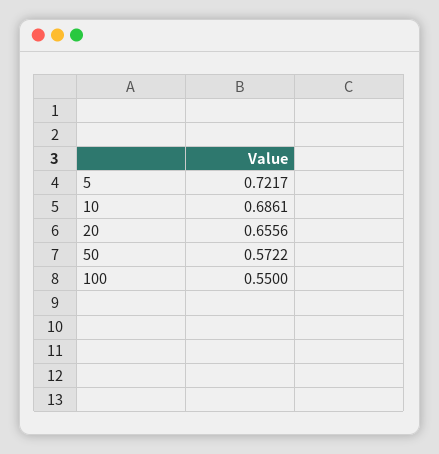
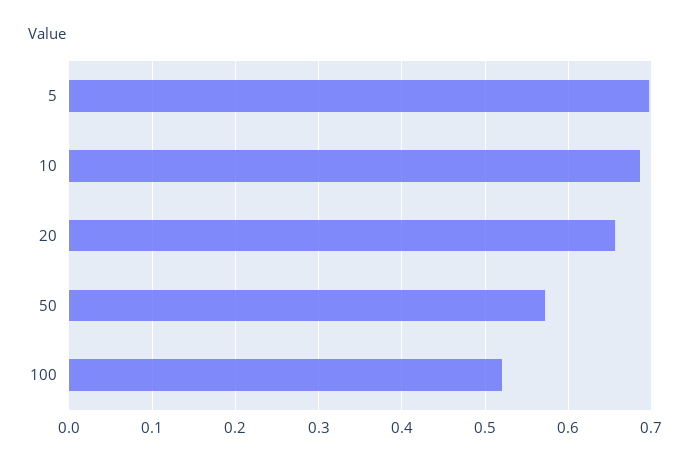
  {
-   "5": 0.7217,
+   "5": 0.7,
    "10": 0.6861,
    "20": 0.6556,
    "50": 0.5722,
-   "100": 0.55
+   "100": 0.52
  }

